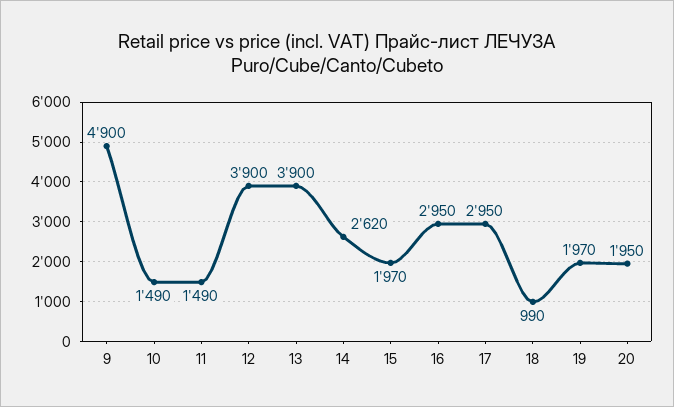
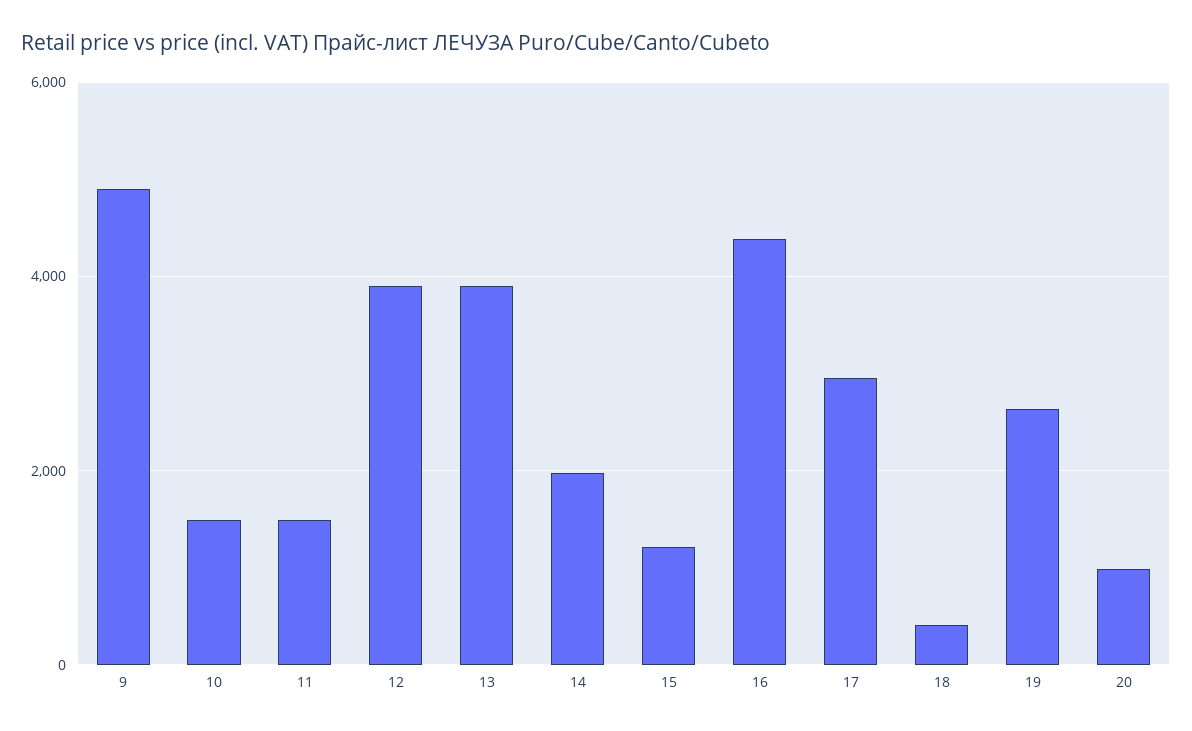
  {
    "9": 4900,
    "10": 1490,
    "11": 1490,
    "12": 3900,
    "13": 3900,
-   "14": 2620,
+   "14": 2000,
-   "15": 1970,
+   "15": 1200,
-   "16": 2950,
+   "16": 4400,
    "17": 2950,
-   "18": 990,
+   "18": 400,
-   "19": 1970,
+   "19": 2600,
-   "20": 1950
+   "20": 1000
  }

